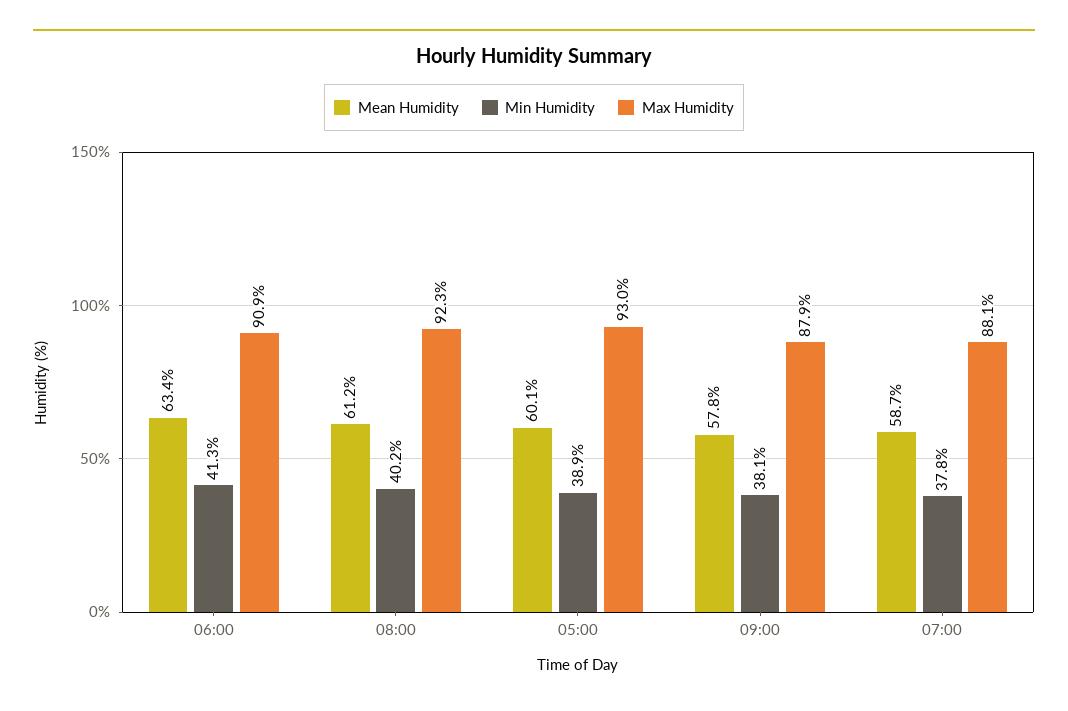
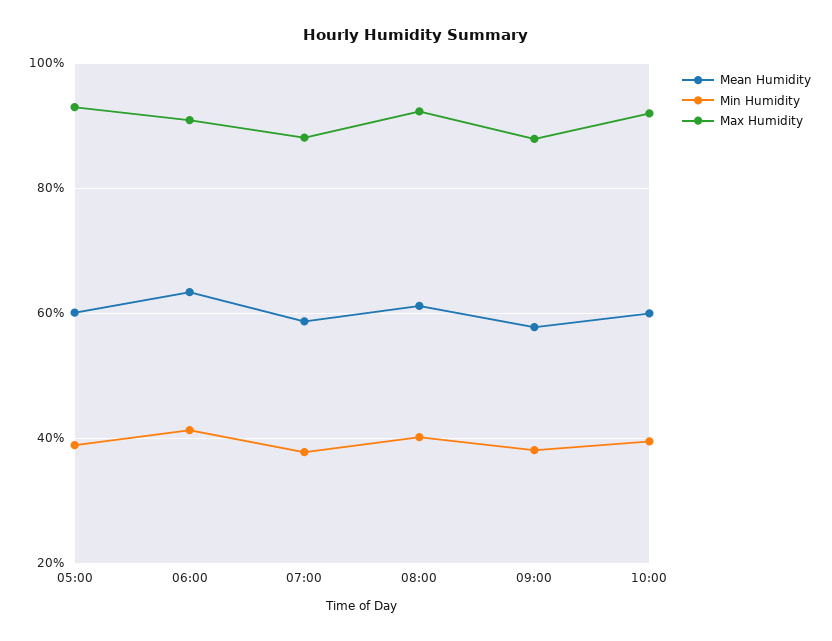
  {
    "Mean Humidity": {
      "06:00": 63.4,
      "08:00": 61.2,
      "05:00": 60.1,
      "09:00": 57.8,
-     "07:00": 58.7
+     "07:00": 58.7,
+     "10:00": 60
    },
    "Min Humidity": {
      "06:00": 41.3,
      "08:00": 40.2,
      "05:00": 38.9,
      "09:00": 38.1,
-     "07:00": 37.8
+     "07:00": 37.8,
+     "10:00": 40
    },
    "Max Humidity": {
      "06:00": 90.9,
      "08:00": 92.3,
      "05:00": 93,
      "09:00": 87.9,
-     "07:00": 88.1
+     "07:00": 88.1,
+     "10:00": 92
    }
  }

